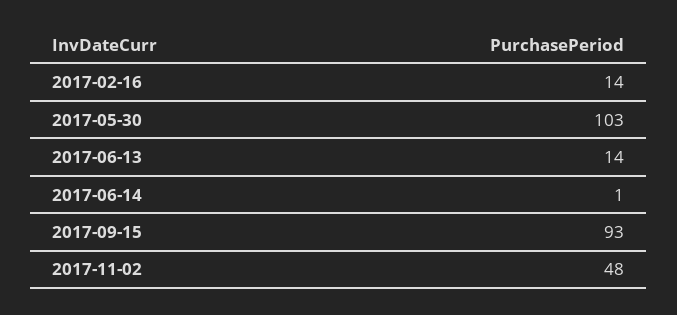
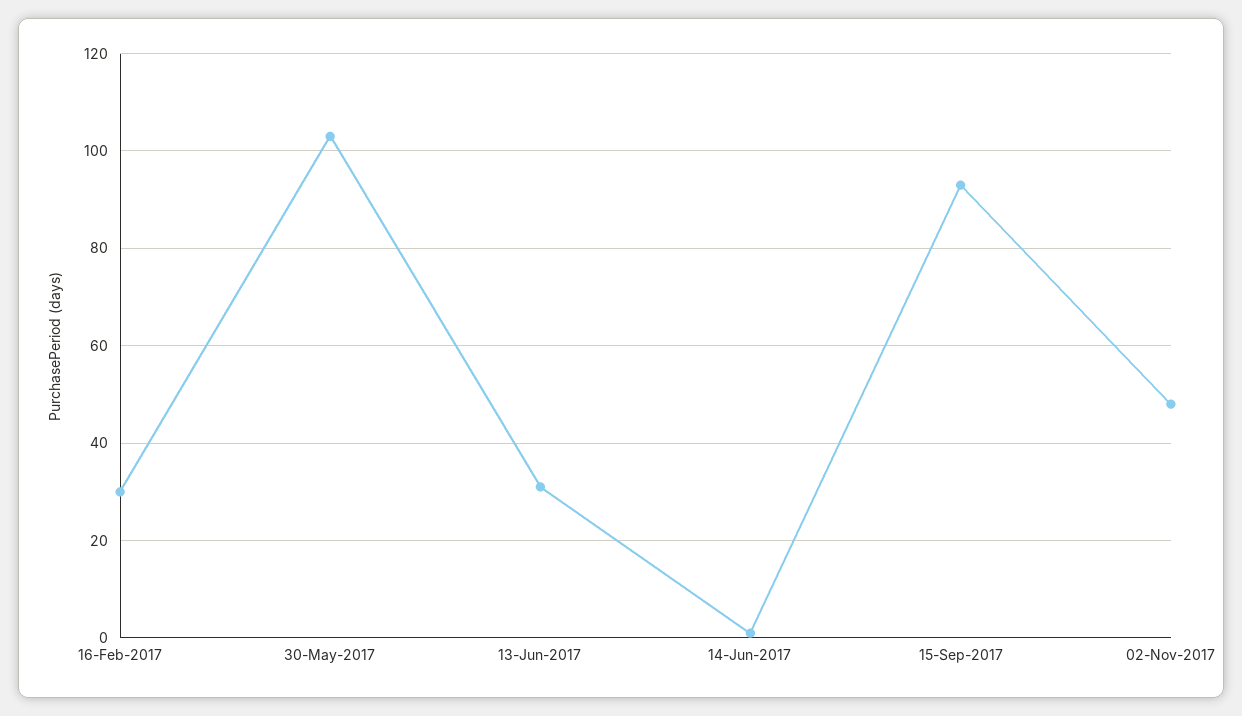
  {
-   "2017-02-16": 14,
+   "2017-02-16": 30,
    "2017-05-30": 103,
-   "2017-06-13": 14,
+   "2017-06-13": 30,
    "2017-06-14": 1,
    "2017-09-15": 93,
    "2017-11-02": 48
  }

